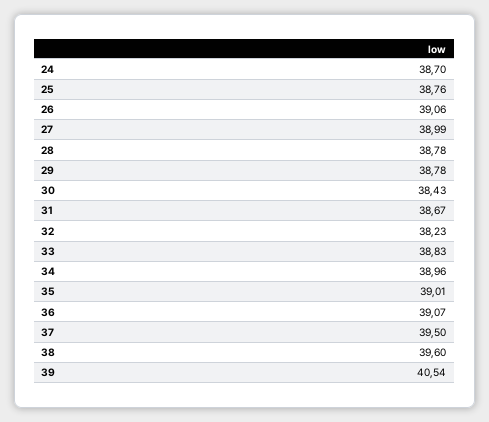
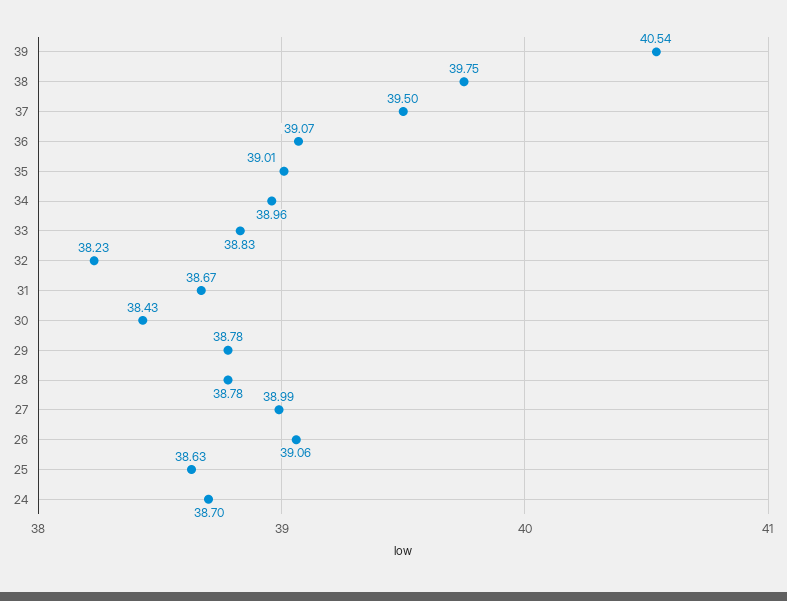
  {
    "24": 38.7,
-   "25": 38.76,
+   "25": 38.63,
    "26": 39.06,
    "27": 38.99,
    "28": 38.78,
    "29": 38.78,
    "30": 38.43,
    "31": 38.67,
    "32": 38.23,
    "33": 38.83,
    "34": 38.96,
    "35": 39.01,
    "36": 39.07,
    "37": 39.5,
-   "38": 39.6,
+   "38": 39.75,
    "39": 40.54
  }

